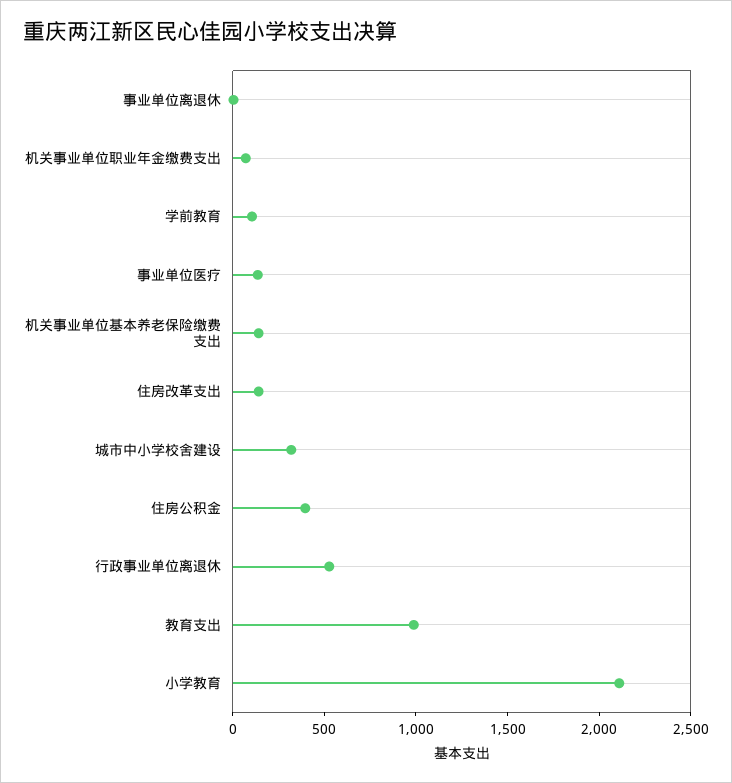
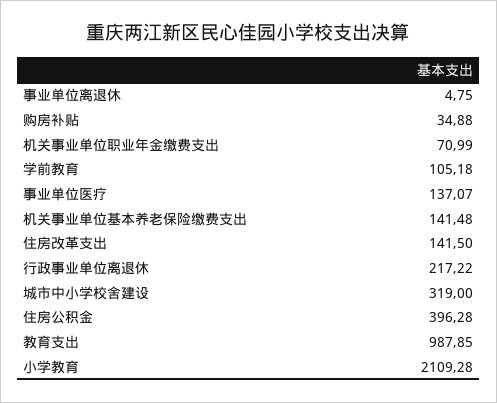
  {
    "事业单位离退休": 4.75,
    "机关事业单位职业年金缴费支出": 70.99,
    "学前教育": 105.18,
    "事业单位医疗": 137.07,
    "机关事业单位基本养老保险缴费支出": 141.48,
    "住房改革支出": 141.5,
    "城市中小学校舍建设": 319,
    "住房公积金": 396.28,
-   "行政事业单位离退休": 500,
+   "行政事业单位离退休": 217.22,
    "教育支出": 987.85,
-   "小学教育": 2109.28
+   "小学教育": 2109.28,
+   "购房补贴": 34.88
  }

